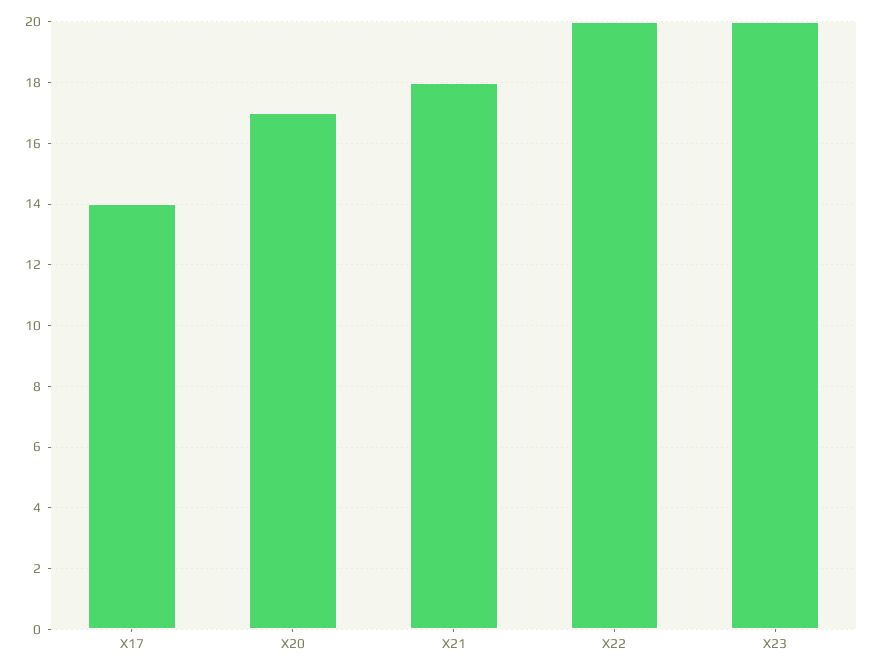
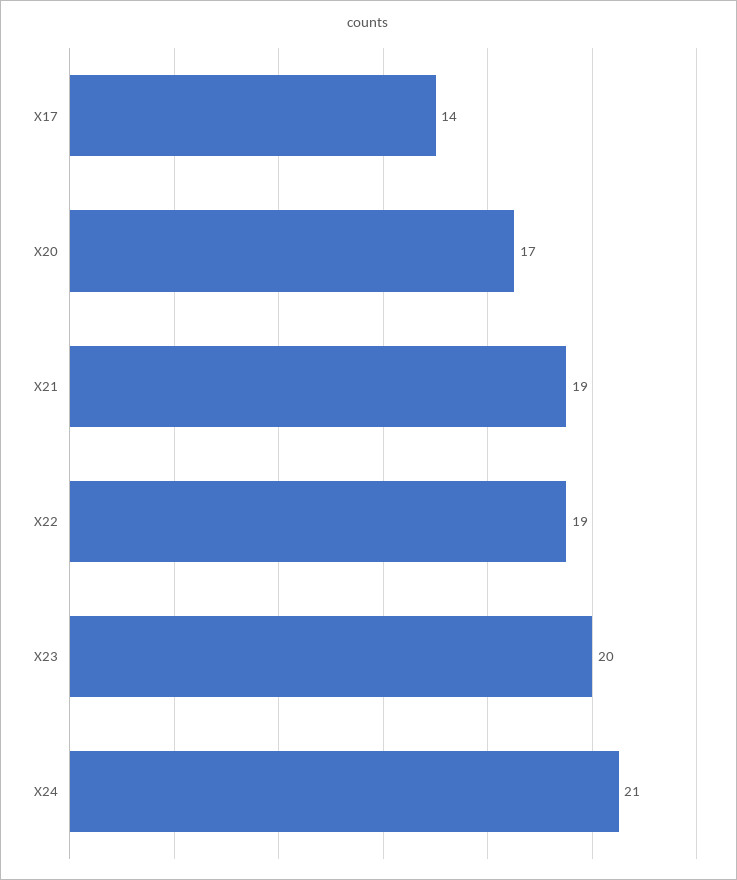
  {
    "X17": 14,
    "X20": 17,
-   "X21": 18,
+   "X21": 19,
-   "X22": 20,
+   "X22": 19,
-   "X23": 20
+   "X23": 20,
+   "X24": 21
  }

